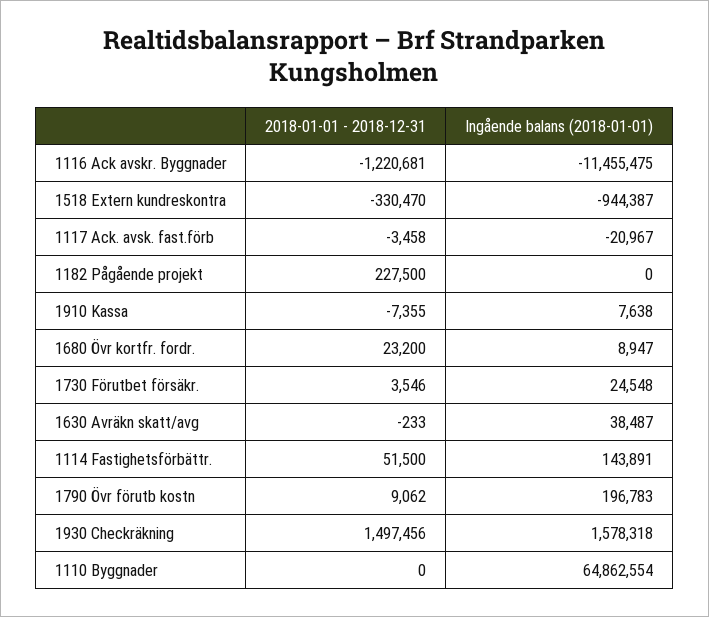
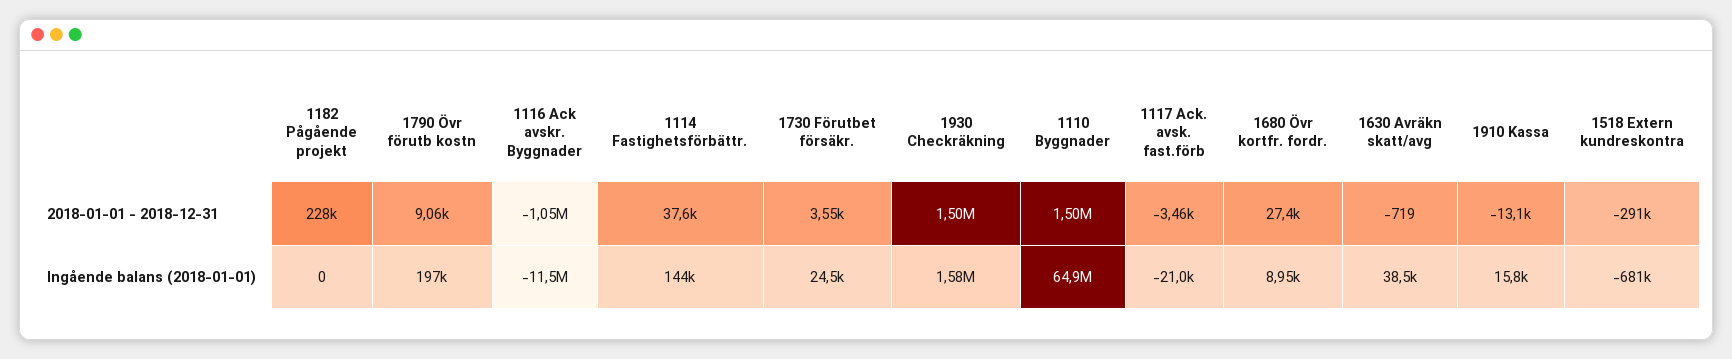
  {
    "2018-01-01 - 2018-12-31": {
-     "1116 Ack avskr. Byggnader": -1220681,
+     "1116 Ack avskr. Byggnader": -1050000,
-     "1518 Extern kundreskontra": -330470,
+     "1518 Extern kundreskontra": -291000,
      "1117 Ack. avsk. fast.förb": -3458,
      "1182 Pågående projekt": 227500,
-     "1910 Kassa": -7355,
+     "1910 Kassa": -13100,
-     "1680 Övr kortfr. fordr.": 23200,
+     "1680 Övr kortfr. fordr.": 27400,
      "1730 Förutbet försäkr.": 3546,
-     "1630 Avräkn skatt/avg": -233,
+     "1630 Avräkn skatt/avg": -719,
-     "1114 Fastighetsförbättr.": 51500,
+     "1114 Fastighetsförbättr.": 37600,
      "1790 Övr förutb kostn": 9062,
      "1930 Checkräkning": 1497456,
-     "1110 Byggnader": 0
+     "1110 Byggnader": 1500000
    },
    "Ingående balans (2018-01-01)": {
      "1116 Ack avskr. Byggnader": -11455475,
-     "1518 Extern kundreskontra": -944387,
+     "1518 Extern kundreskontra": -681000,
      "1117 Ack. avsk. fast.förb": -20967,
      "1182 Pågående projekt": 0,
-     "1910 Kassa": 7638,
+     "1910 Kassa": 15800,
      "1680 Övr kortfr. fordr.": 8947,
      "1730 Förutbet försäkr.": 24548,
      "1630 Avräkn skatt/avg": 38487,
      "1114 Fastighetsförbättr.": 143891,
      "1790 Övr förutb kostn": 196783,
      "1930 Checkräkning": 1578318,
      "1110 Byggnader": 64862554
    }
  }

